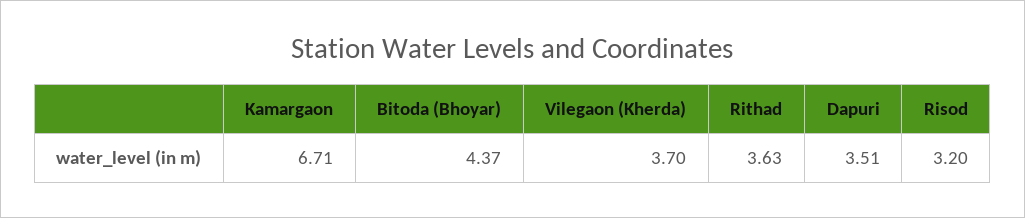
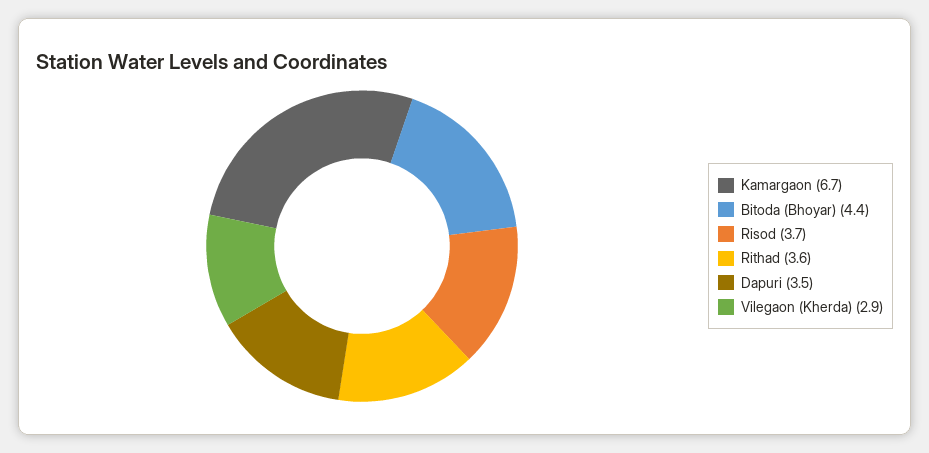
  {
    "Kamargaon": 6.71,
    "Bitoda (Bhoyar)": 4.37,
-   "Vilegaon (Kherda)": 3.7,
+   "Vilegaon (Kherda)": 2.9,
    "Rithad": 3.63,
    "Dapuri": 3.51,
-   "Risod": 3.2
+   "Risod": 3.7
  }

